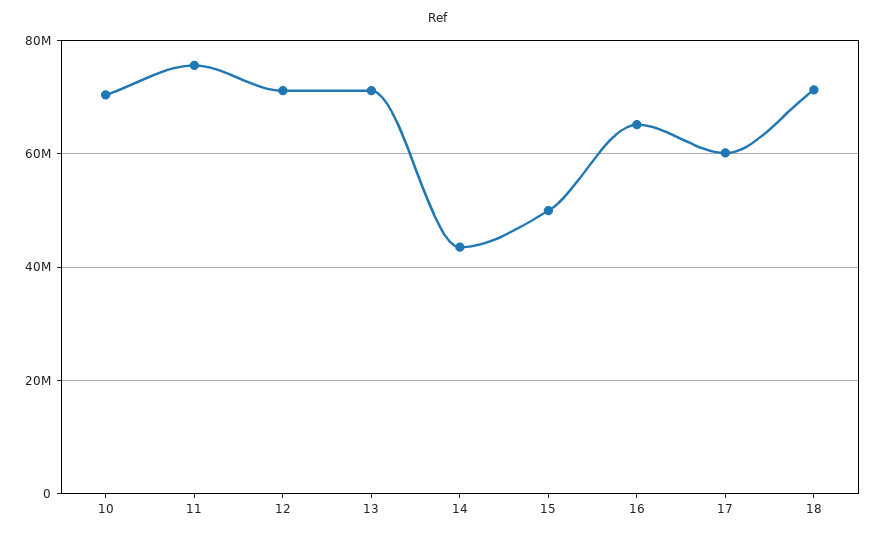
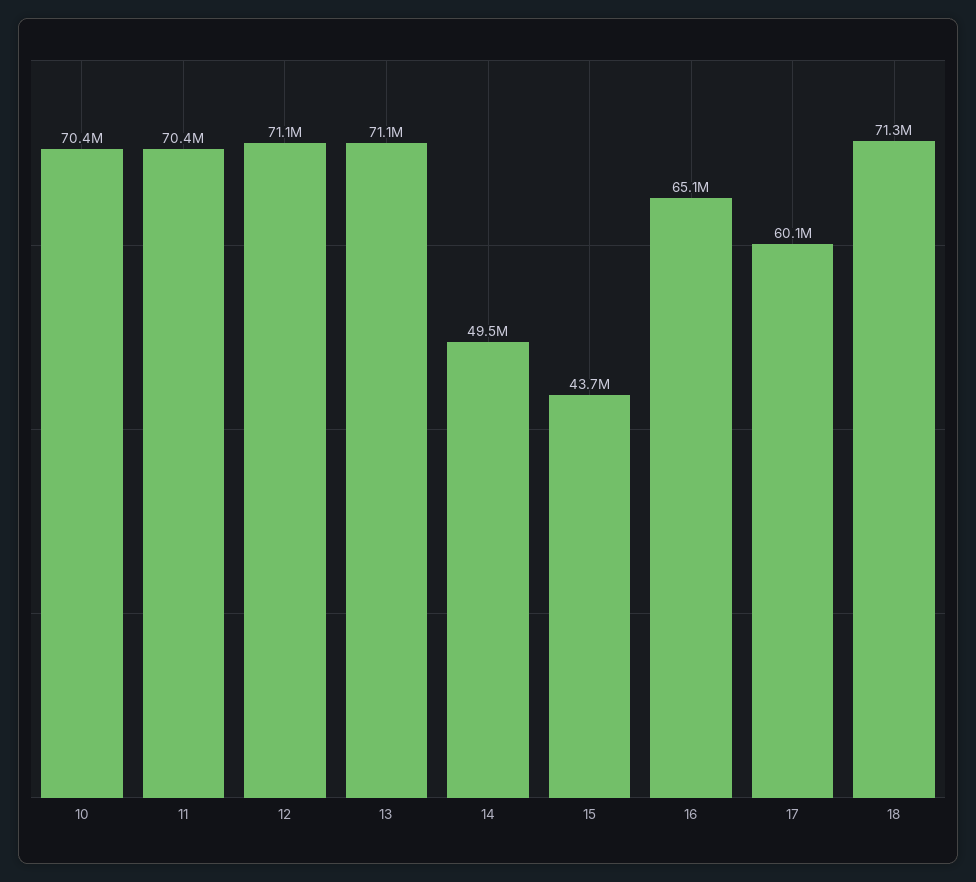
  {
    "10": 70400000,
-   "11": 76000000,
+   "11": 70400000,
    "12": 71100000,
    "13": 71100000,
-   "14": 44000000,
+   "14": 49500000,
-   "15": 50000000,
+   "15": 43700000,
    "16": 65100000,
    "17": 60100000,
    "18": 71300000
  }

